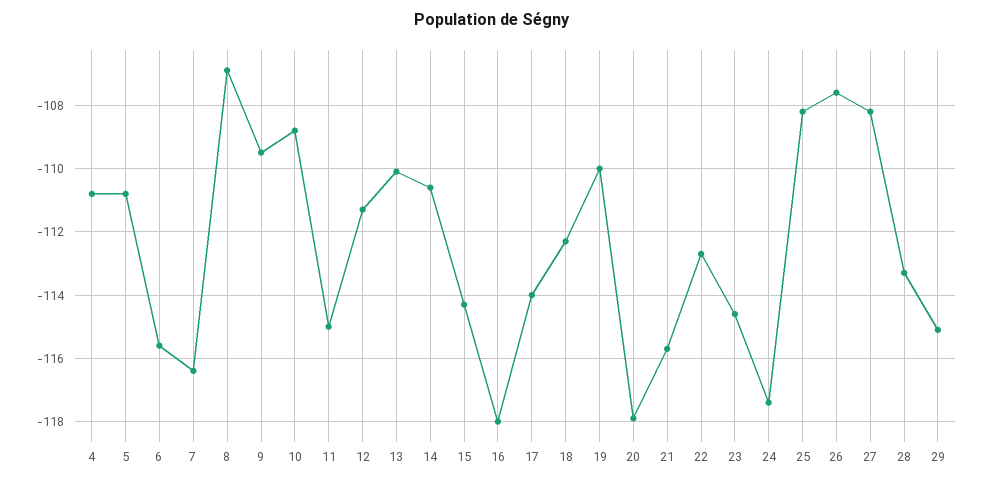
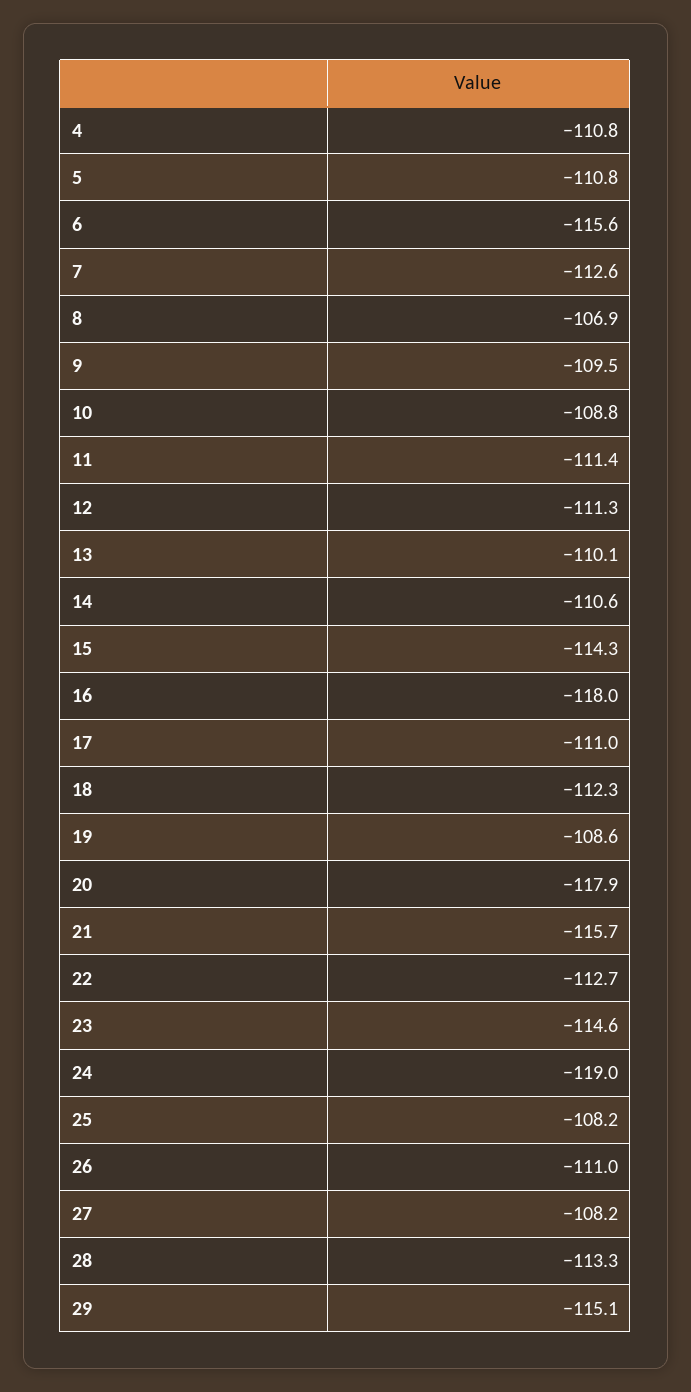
  {
    "4": -110.8,
    "5": -110.8,
    "6": -115.6,
-   "7": -116.5,
+   "7": -112.6,
    "8": -106.9,
    "9": -109.5,
    "10": -108.8,
-   "11": -115,
+   "11": -111.4,
    "12": -111.3,
    "13": -110.1,
    "14": -110.6,
    "15": -114.3,
    "16": -118,
-   "17": -114,
+   "17": -111,
    "18": -112.3,
-   "19": -110,
+   "19": -108.6,
    "20": -117.9,
    "21": -115.7,
    "22": -112.7,
    "23": -114.6,
-   "24": -117.5,
+   "24": -119,
    "25": -108.2,
-   "26": -107.5,
+   "26": -111,
    "27": -108.2,
    "28": -113.3,
    "29": -115.1
  }

